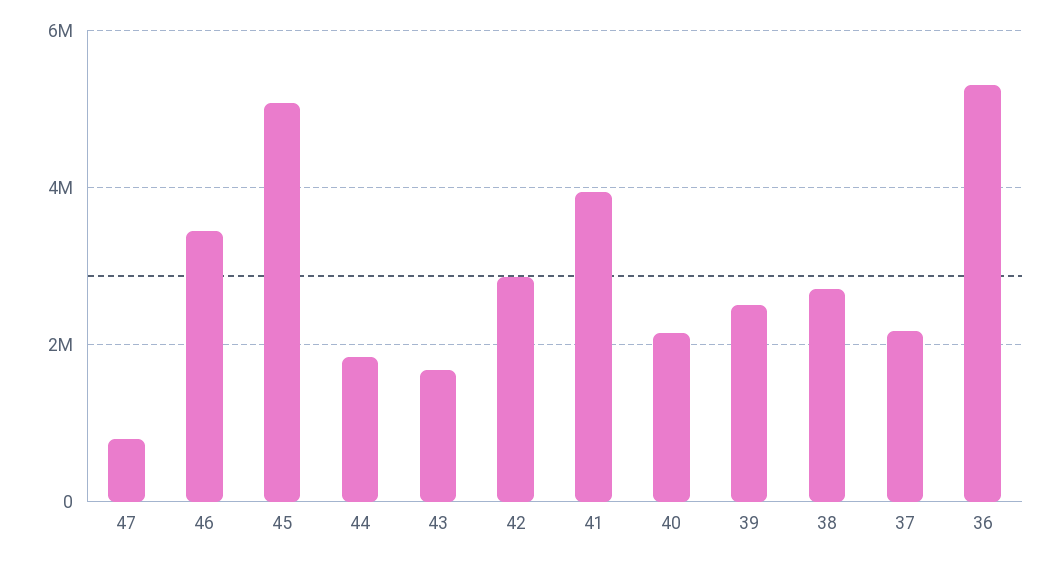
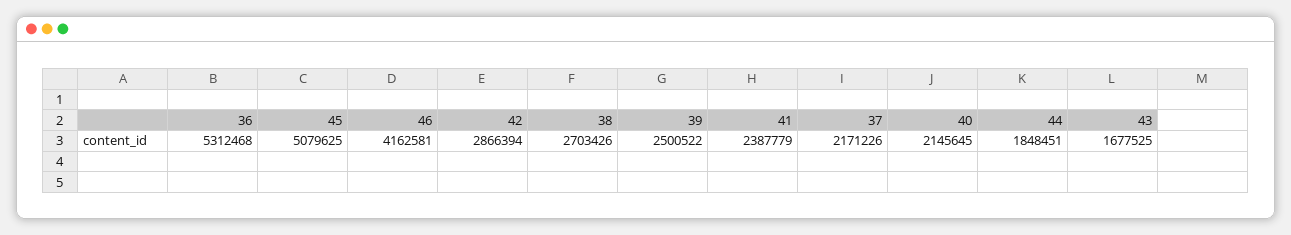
  {
-   "47": 800000,
-   "46": 3400000,
+   "46": 4162581,
    "45": 5079625,
    "44": 1848451,
    "43": 1677525,
    "42": 2866394,
-   "41": 4000000,
+   "41": 2387779,
    "40": 2145645,
    "39": 2500522,
    "38": 2703426,
    "37": 2171226,
    "36": 5312468
  }

